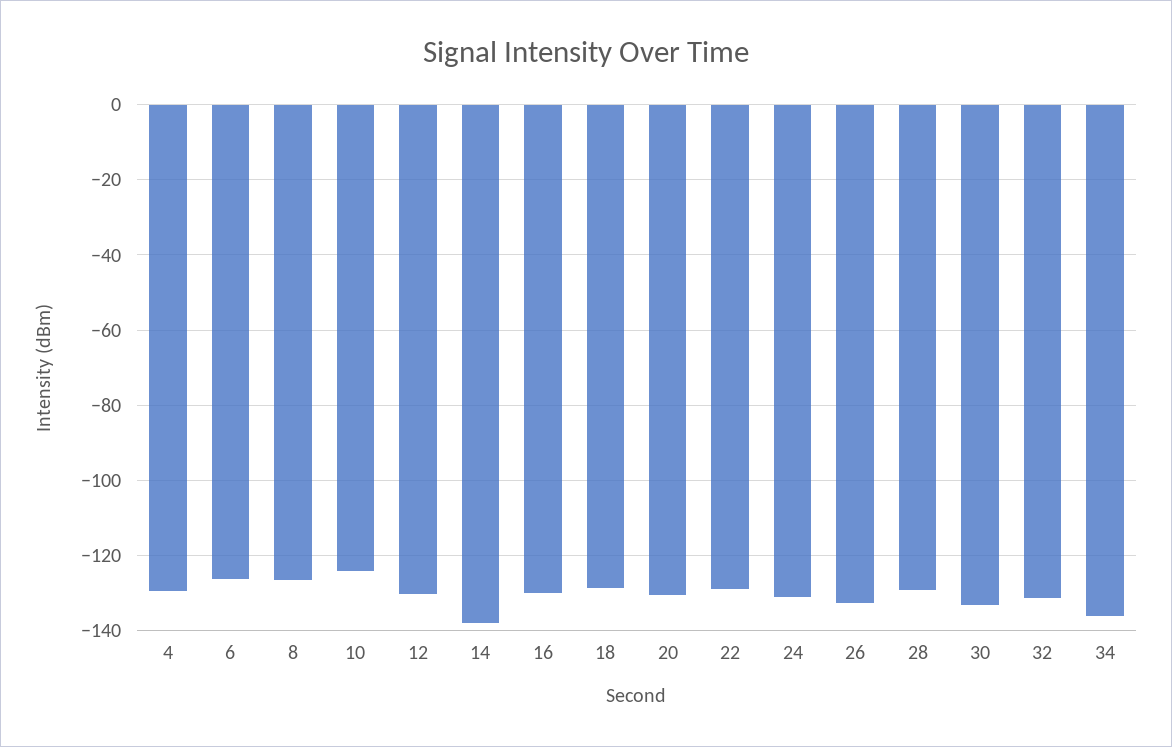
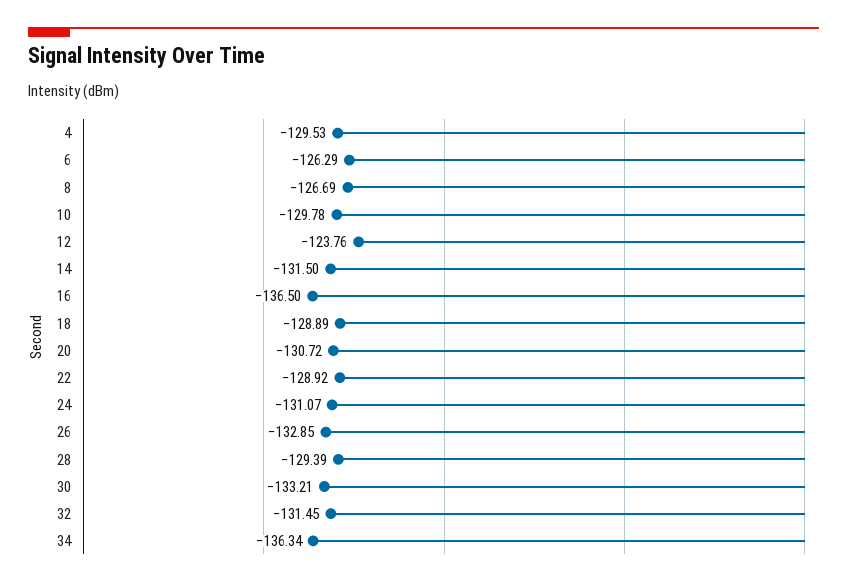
  {
    "4": -129.53,
    "6": -126.29,
    "8": -126.69,
-   "10": -124,
+   "10": -129.78,
-   "12": -130,
+   "12": -123.76,
-   "14": -138,
+   "14": -131.5,
-   "16": -130,
+   "16": -136.5,
    "18": -128.89,
    "20": -130.72,
    "22": -128.92,
    "24": -131.07,
    "26": -132.85,
    "28": -129.39,
    "30": -133.21,
    "32": -131.45,
    "34": -136.34
  }

